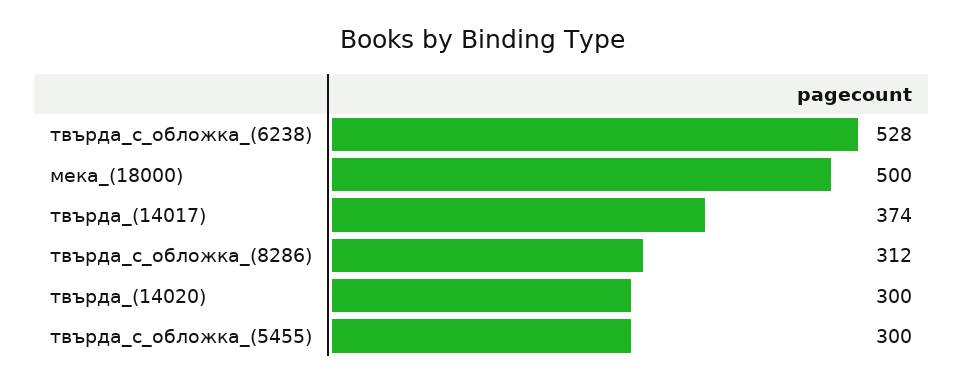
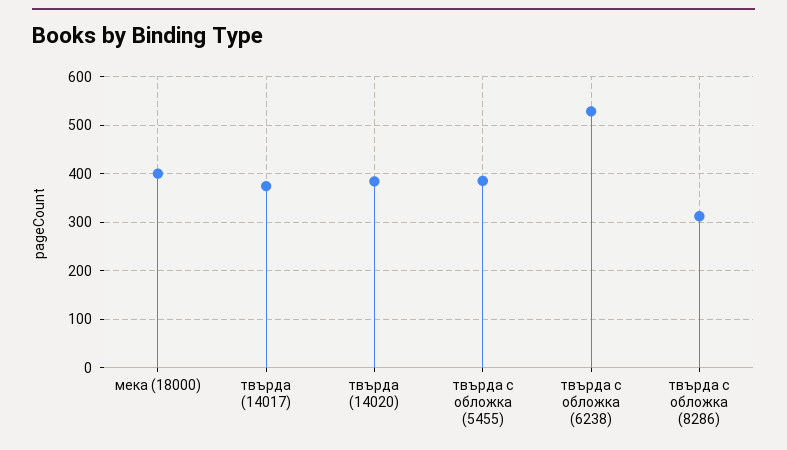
  {
    "твърда_с_обложка_(6238)": 528,
-   "мека_(18000)": 500,
+   "мека_(18000)": 400,
    "твърда_(14017)": 374,
    "твърда_с_обложка_(8286)": 312,
-   "твърда_(14020)": 300,
+   "твърда_(14020)": 380,
-   "твърда_с_обложка_(5455)": 300
+   "твърда_с_обложка_(5455)": 380
  }

